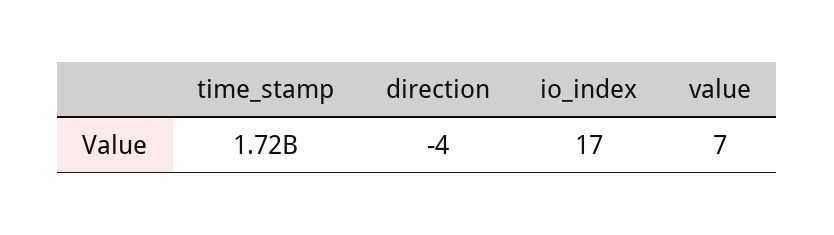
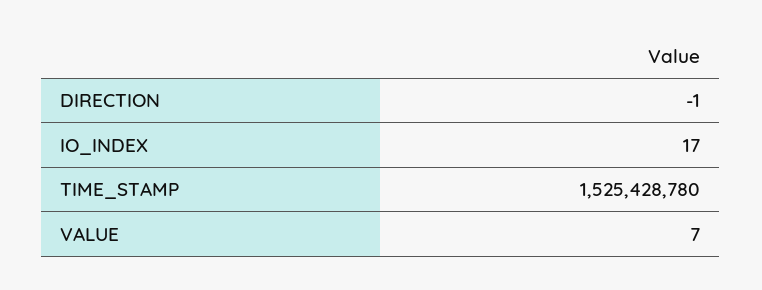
  {
-   "time_stamp": 1720000000,
+   "time_stamp": 1525428780,
-   "direction": -4,
+   "direction": -1,
    "io_index": 17,
    "value": 7
  }

